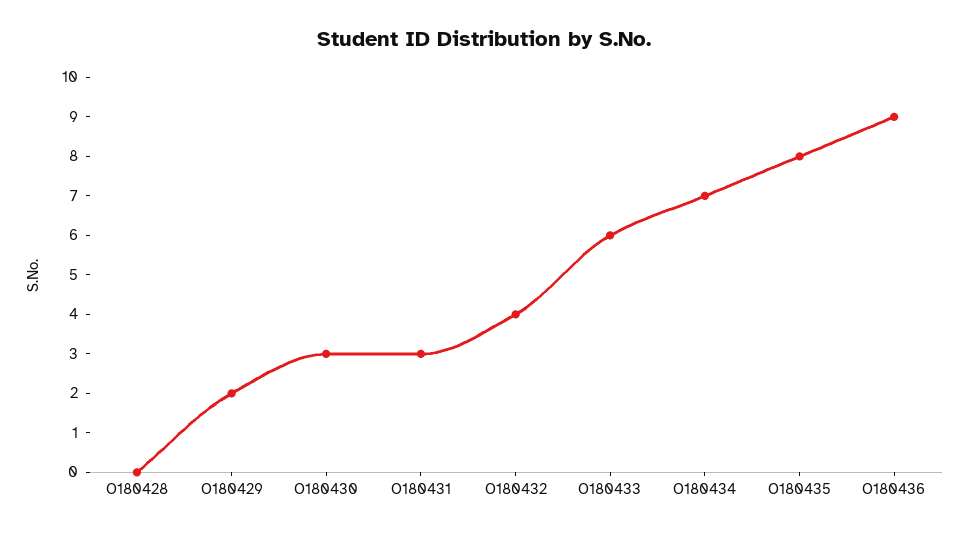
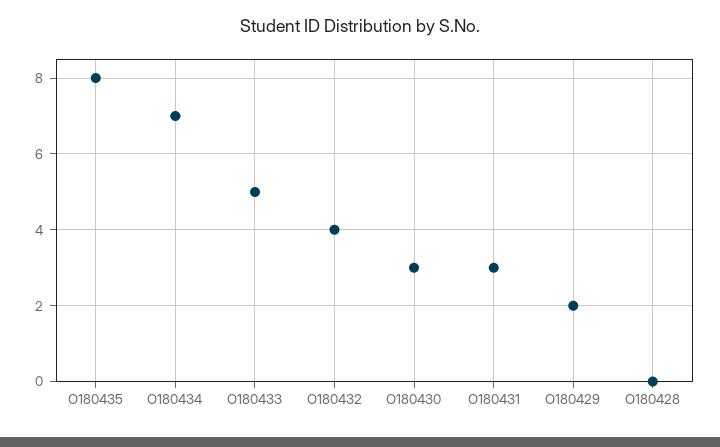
  {
    "O180428": 0,
    "O180429": 2,
    "O180430": 3,
    "O180431": 3,
    "O180432": 4,
-   "O180433": 6,
+   "O180433": 5,
    "O180434": 7,
-   "O180435": 8,
+   "O180435": 8
-   "O180436": 9
  }

